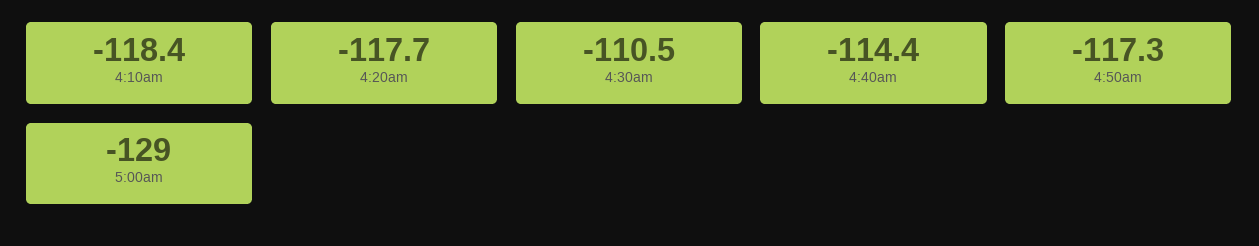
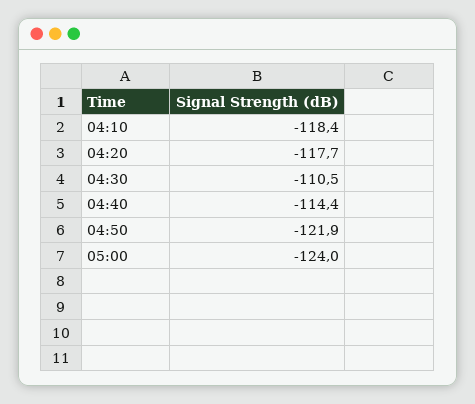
  {
    "4:10am": -118.4,
    "4:20am": -117.7,
    "4:30am": -110.5,
    "4:40am": -114.4,
-   "4:50am": -117.3,
+   "4:50am": -121.9,
-   "5:00am": -129
+   "5:00am": -124
  }

